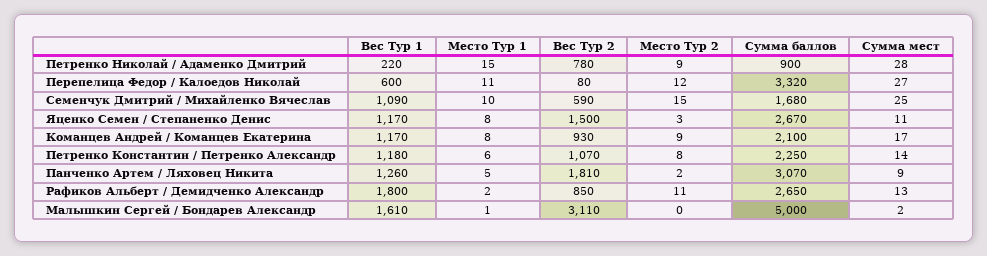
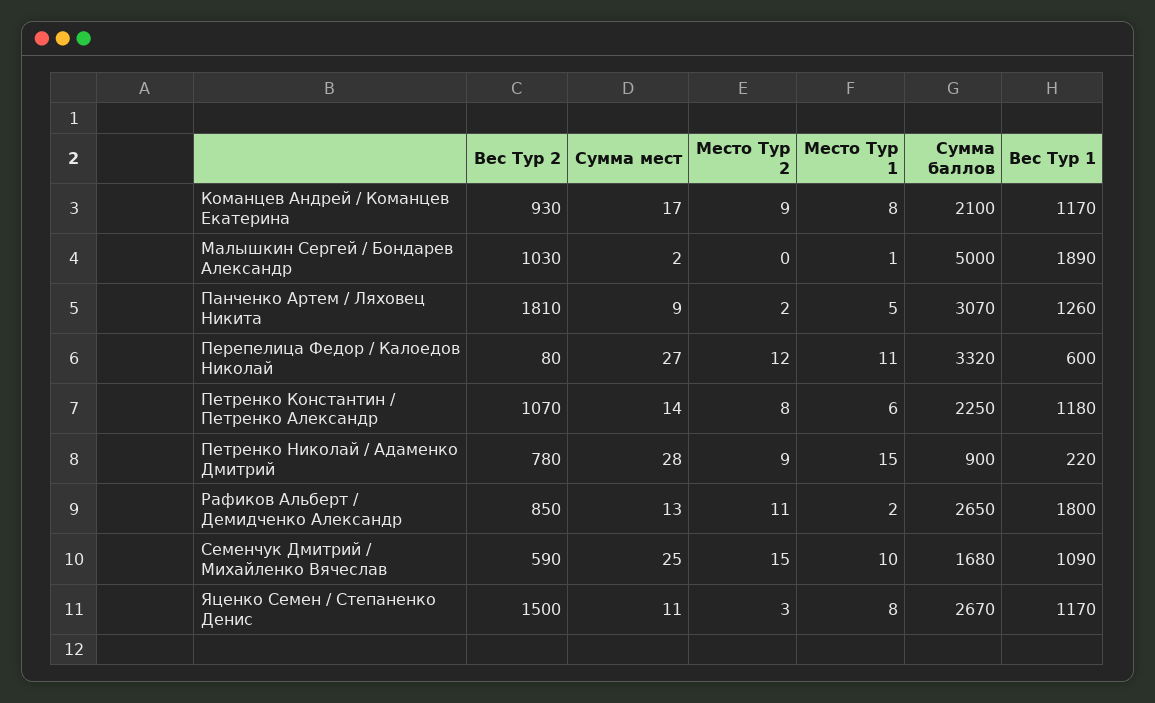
  {
    "Вес Тур 1": {
      "Петренко Николай / Адаменко Дмитрий": 220,
      "Перепелица Федор / Калоедов Николай": 600,
      "Семенчук Дмитрий / Михайленко Вячеслав": 1090,
      "Яценко Семен / Степаненко Денис": 1170,
      "Команцев Андрей / Команцев Екатерина": 1170,
      "Петренко Константин / Петренко Александр": 1180,
      "Панченко Артем / Ляховец Никита": 1260,
      "Рафиков Альберт / Демидченко Александр": 1800,
-     "Малышкин Сергей / Бондарев Александр": 1610
+     "Малышкин Сергей / Бондарев Александр": 1890
    },
    "Место Тур 1": {
      "Петренко Николай / Адаменко Дмитрий": 15,
      "Перепелица Федор / Калоедов Николай": 11,
      "Семенчук Дмитрий / Михайленко Вячеслав": 10,
      "Яценко Семен / Степаненко Денис": 8,
      "Команцев Андрей / Команцев Екатерина": 8,
      "Петренко Константин / Петренко Александр": 6,
      "Панченко Артем / Ляховец Никита": 5,
      "Рафиков Альберт / Демидченко Александр": 2,
      "Малышкин Сергей / Бондарев Александр": 1
    },
    "Вес Тур 2": {
      "Петренко Николай / Адаменко Дмитрий": 780,
      "Перепелица Федор / Калоедов Николай": 80,
      "Семенчук Дмитрий / Михайленко Вячеслав": 590,
      "Яценко Семен / Степаненко Денис": 1500,
      "Команцев Андрей / Команцев Екатерина": 930,
      "Петренко Константин / Петренко Александр": 1070,
      "Панченко Артем / Ляховец Никита": 1810,
      "Рафиков Альберт / Демидченко Александр": 850,
-     "Малышкин Сергей / Бондарев Александр": 3110
+     "Малышкин Сергей / Бондарев Александр": 1030
    },
    "Место Тур 2": {
      "Петренко Николай / Адаменко Дмитрий": 9,
      "Перепелица Федор / Калоедов Николай": 12,
      "Семенчук Дмитрий / Михайленко Вячеслав": 15,
      "Яценко Семен / Степаненко Денис": 3,
      "Команцев Андрей / Команцев Екатерина": 9,
      "Петренко Константин / Петренко Александр": 8,
      "Панченко Артем / Ляховец Никита": 2,
      "Рафиков Альберт / Демидченко Александр": 11,
      "Малышкин Сергей / Бондарев Александр": 0
    },
    "Сумма баллов": {
      "Петренко Николай / Адаменко Дмитрий": 900,
      "Перепелица Федор / Калоедов Николай": 3320,
      "Семенчук Дмитрий / Михайленко Вячеслав": 1680,
      "Яценко Семен / Степаненко Денис": 2670,
      "Команцев Андрей / Команцев Екатерина": 2100,
      "Петренко Константин / Петренко Александр": 2250,
      "Панченко Артем / Ляховец Никита": 3070,
      "Рафиков Альберт / Демидченко Александр": 2650,
      "Малышкин Сергей / Бондарев Александр": 5000
    },
    "Сумма мест": {
      "Петренко Николай / Адаменко Дмитрий": 28,
      "Перепелица Федор / Калоедов Николай": 27,
      "Семенчук Дмитрий / Михайленко Вячеслав": 25,
      "Яценко Семен / Степаненко Денис": 11,
      "Команцев Андрей / Команцев Екатерина": 17,
      "Петренко Константин / Петренко Александр": 14,
      "Панченко Артем / Ляховец Никита": 9,
      "Рафиков Альберт / Демидченко Александр": 13,
      "Малышкин Сергей / Бондарев Александр": 2
    }
  }

